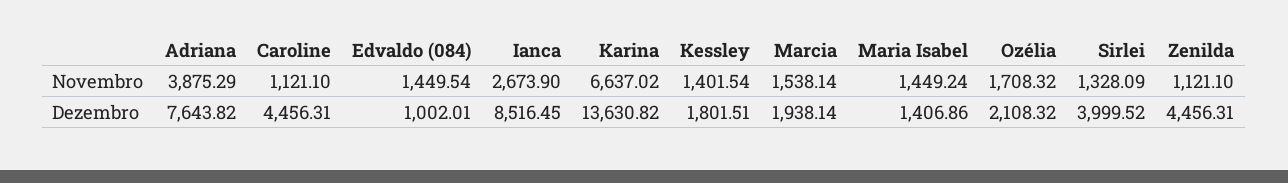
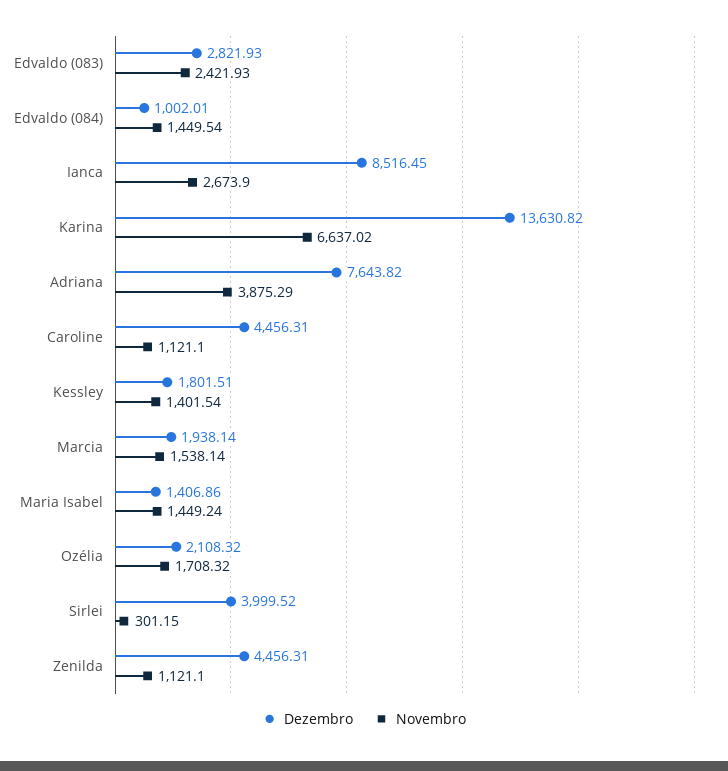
  {
    "Novembro": {
      "Adriana": 3875.29,
      "Caroline": 1121.1,
      "Edvaldo (084)": 1449.54,
      "Ianca": 2673.9,
      "Karina": 6637.02,
      "Kessley": 1401.54,
      "Marcia": 1538.14,
      "Maria Isabel": 1449.24,
      "Ozélia": 1708.32,
-     "Sirlei": 1328.09,
+     "Sirlei": 301.15,
-     "Zenilda": 1121.1
+     "Zenilda": 1121.1,
+     "Edvaldo (083)": 2421.93
    },
    "Dezembro": {
      "Adriana": 7643.82,
      "Caroline": 4456.31,
      "Edvaldo (084)": 1002.01,
      "Ianca": 8516.45,
      "Karina": 13630.82,
      "Kessley": 1801.51,
      "Marcia": 1938.14,
      "Maria Isabel": 1406.86,
      "Ozélia": 2108.32,
      "Sirlei": 3999.52,
-     "Zenilda": 4456.31
+     "Zenilda": 4456.31,
+     "Edvaldo (083)": 2821.93
    }
  }

